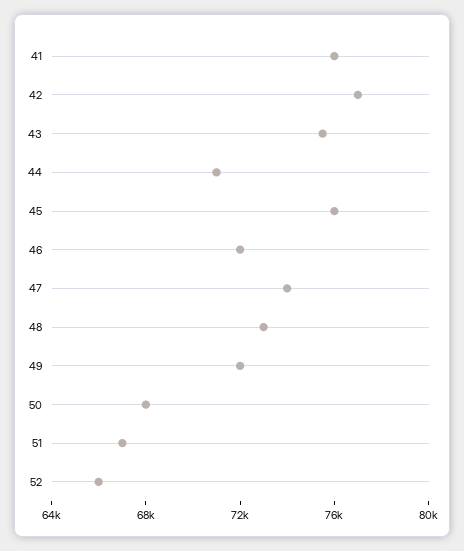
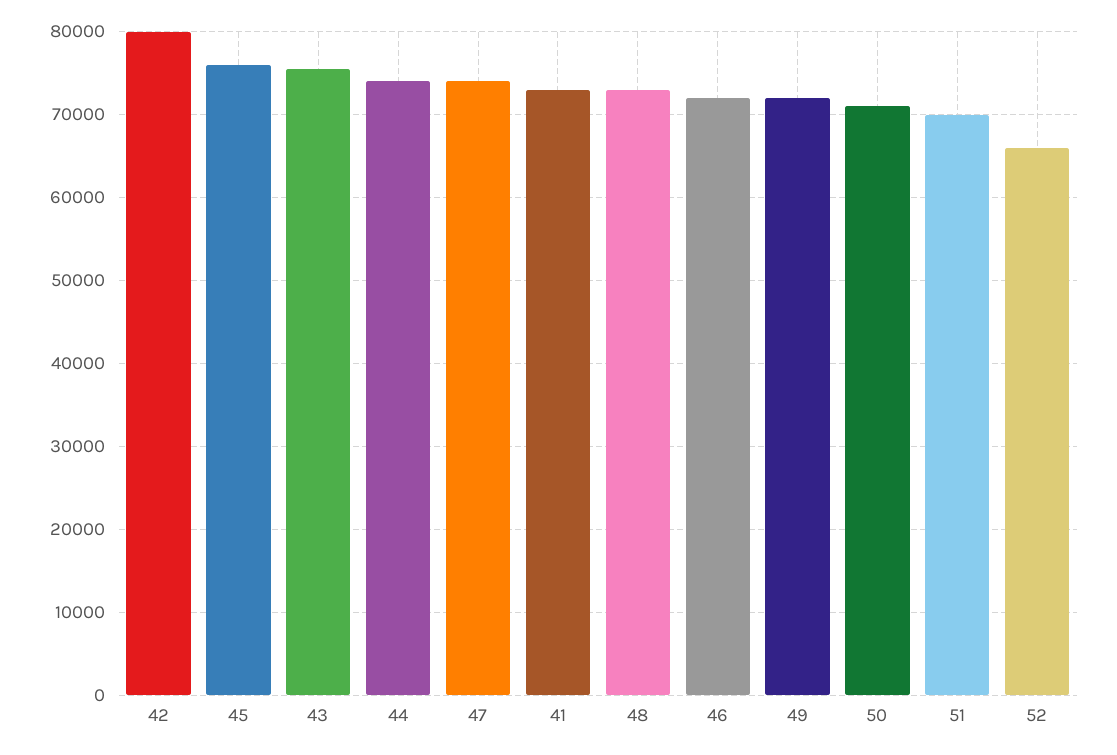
  {
-   "41": 76000,
+   "41": 73000,
-   "42": 77000,
+   "42": 80000,
    "43": 76000,
-   "44": 71000,
+   "44": 74000,
    "45": 76000,
    "46": 72000,
    "47": 74000,
    "48": 73000,
    "49": 72000,
-   "50": 68000,
+   "50": 71000,
-   "51": 67000,
+   "51": 70000,
    "52": 66000
  }

